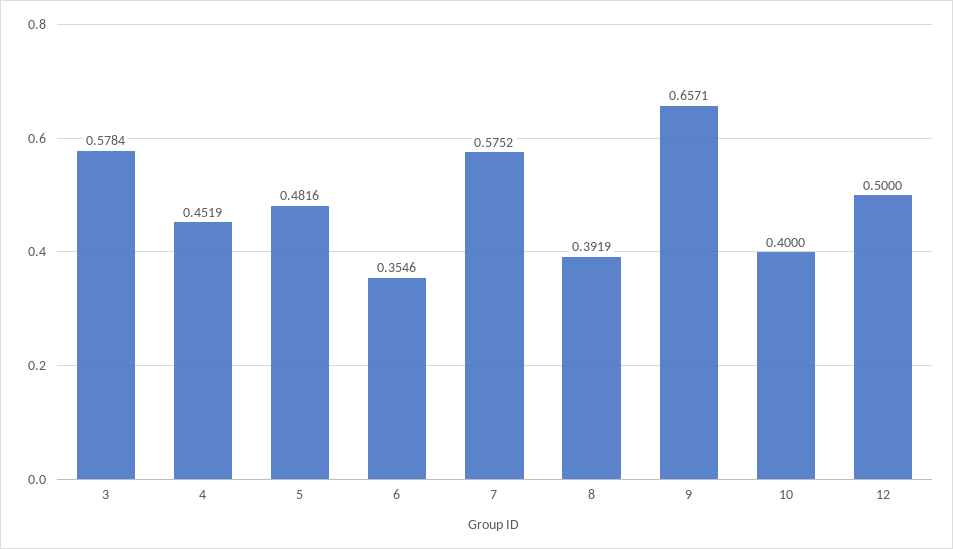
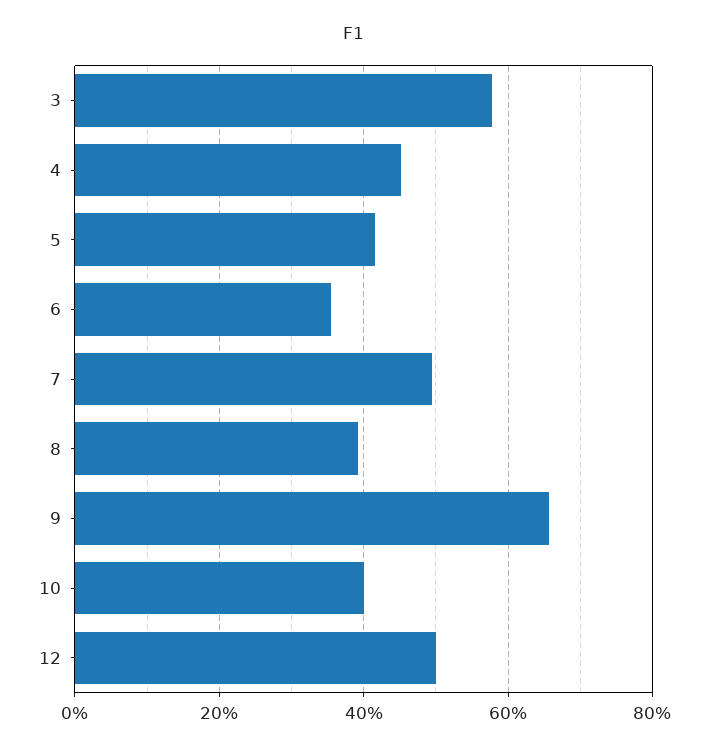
  {
    "3": 0.5784,
    "4": 0.4519,
-   "5": 0.4816,
+   "5": 0.42,
    "6": 0.3546,
-   "7": 0.5752,
+   "7": 0.5,
    "8": 0.3919,
    "9": 0.6571,
    "10": 0.4,
    "12": 0.5
  }

